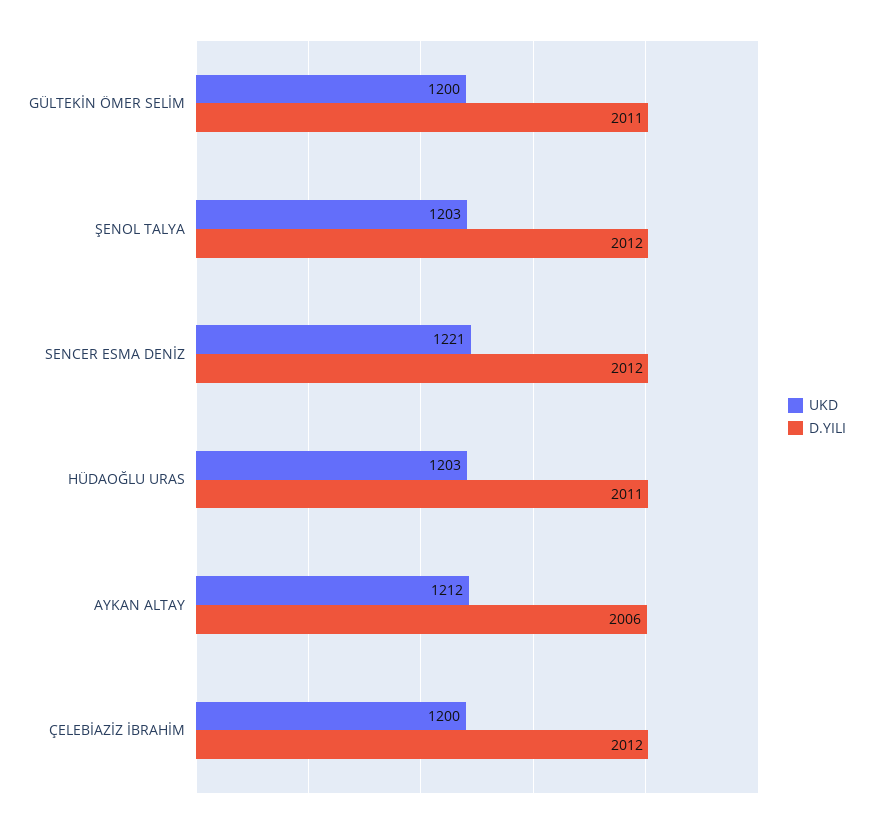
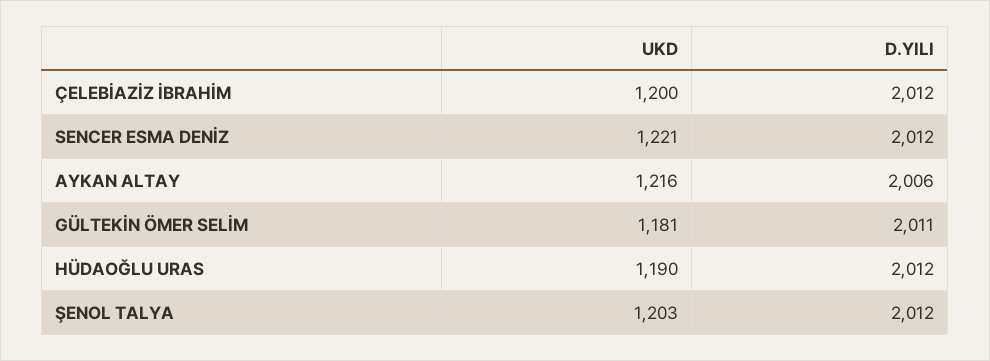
  {
    "UKD": {
-     "GÜLTEKİN ÖMER SELİM": 1200,
+     "GÜLTEKİN ÖMER SELİM": 1181,
      "ŞENOL TALYA": 1203,
      "SENCER ESMA DENİZ": 1221,
-     "HÜDAOĞLU URAS": 1203,
+     "HÜDAOĞLU URAS": 1190,
-     "AYKAN ALTAY": 1212,
+     "AYKAN ALTAY": 1216,
      "ÇELEBİAZİZ İBRAHİM": 1200
    },
    "D.YILI": {
      "GÜLTEKİN ÖMER SELİM": 2011,
      "ŞENOL TALYA": 2012,
      "SENCER ESMA DENİZ": 2012,
-     "HÜDAOĞLU URAS": 2011,
+     "HÜDAOĞLU URAS": 2012,
      "AYKAN ALTAY": 2006,
      "ÇELEBİAZİZ İBRAHİM": 2012
    }
  }

